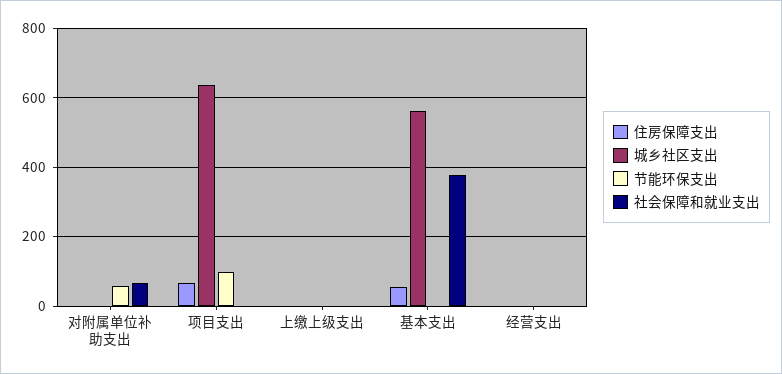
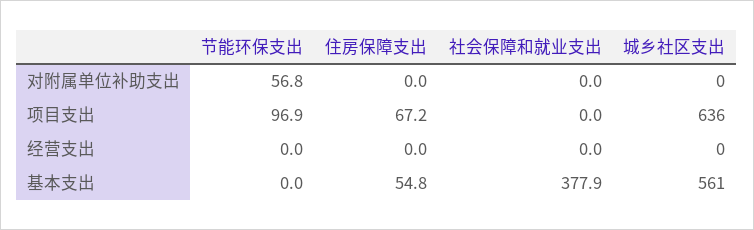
  {
    "住房保障支出": {
      "对附属单位补助支出": 0,
      "项目支出": 67.2,
-     "上缴上级支出": 0,
      "基本支出": 54.8,
      "经营支出": 0
    },
    "城乡社区支出": {
      "对附属单位补助支出": 0,
      "项目支出": 636,
-     "上缴上级支出": 0,
      "基本支出": 561,
      "经营支出": 0
    },
    "节能环保支出": {
      "对附属单位补助支出": 56.8,
      "项目支出": 96.9,
-     "上缴上级支出": 0,
      "基本支出": 0,
      "经营支出": 0
    },
    "社会保障和就业支出": {
-     "对附属单位补助支出": 60,
+     "对附属单位补助支出": 0,
      "项目支出": 0,
-     "上缴上级支出": 0,
      "基本支出": 377.9,
      "经营支出": 0
    }
  }

